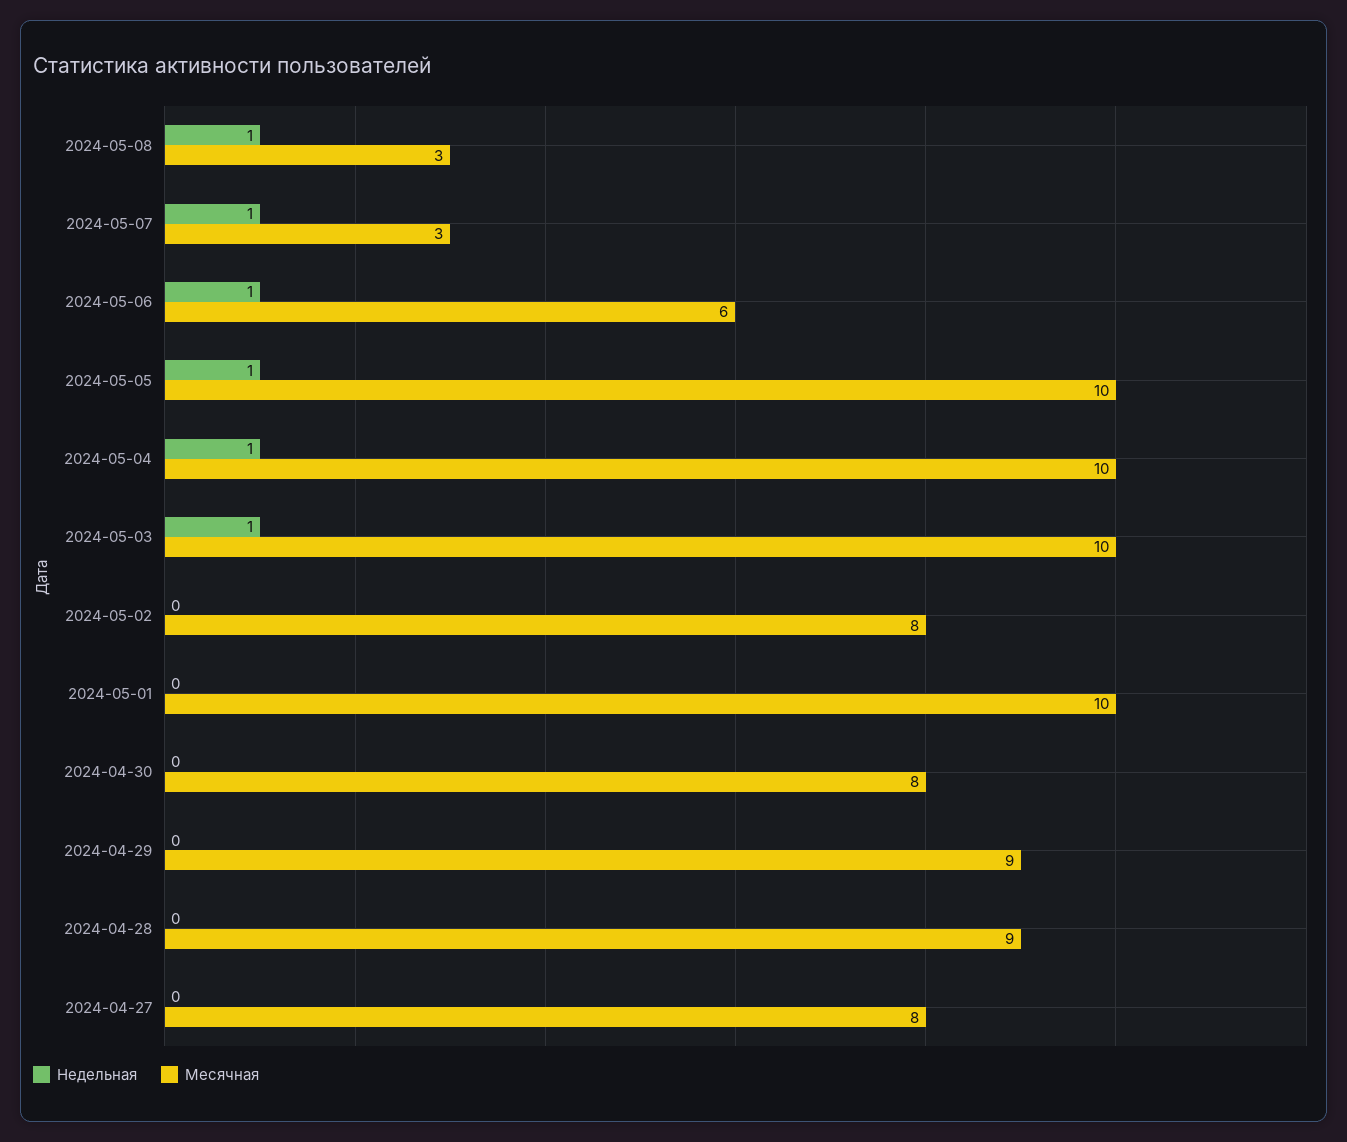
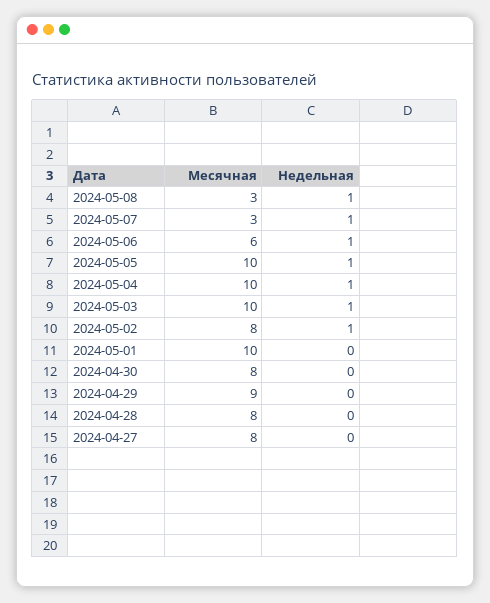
  {
    "Недельная": {
      "2024-05-08": 1,
      "2024-05-07": 1,
      "2024-05-06": 1,
      "2024-05-05": 1,
      "2024-05-04": 1,
      "2024-05-03": 1,
-     "2024-05-02": 0,
+     "2024-05-02": 1,
      "2024-05-01": 0,
      "2024-04-30": 0,
      "2024-04-29": 0,
      "2024-04-28": 0,
      "2024-04-27": 0
    },
    "Месячная": {
      "2024-05-08": 3,
      "2024-05-07": 3,
      "2024-05-06": 6,
      "2024-05-05": 10,
      "2024-05-04": 10,
      "2024-05-03": 10,
      "2024-05-02": 8,
      "2024-05-01": 10,
      "2024-04-30": 8,
      "2024-04-29": 9,
-     "2024-04-28": 9,
+     "2024-04-28": 8,
      "2024-04-27": 8
    }
  }

